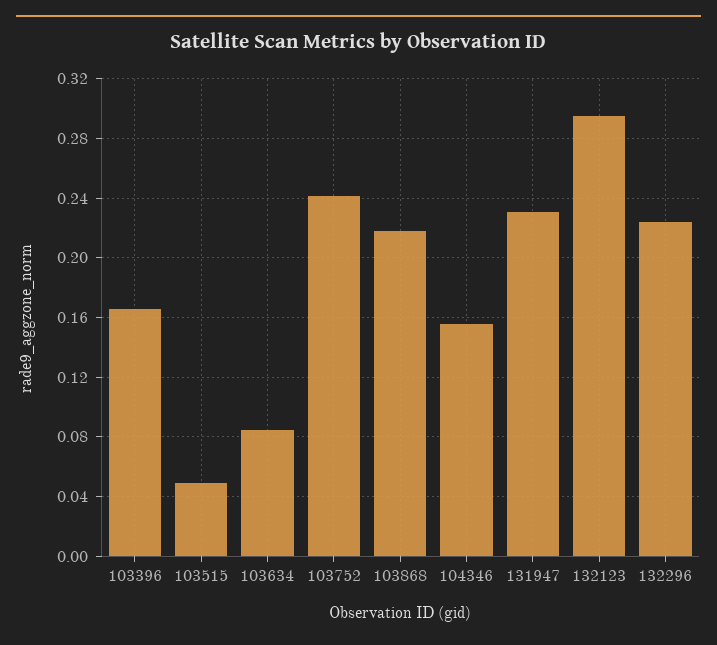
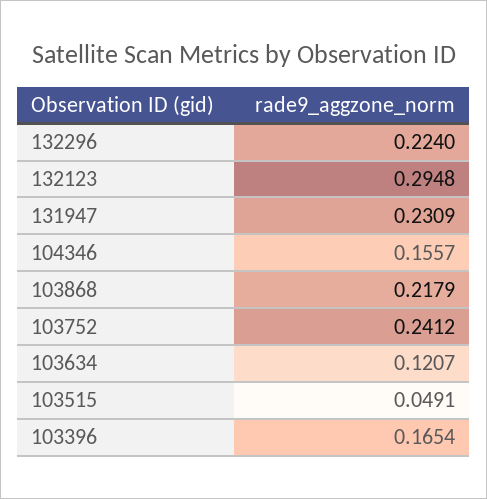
  {
    "103396": 0.1654,
    "103515": 0.0491,
-   "103634": 0.085,
+   "103634": 0.1207,
    "103752": 0.2412,
    "103868": 0.2179,
    "104346": 0.1557,
    "131947": 0.2309,
    "132123": 0.2948,
    "132296": 0.224
  }

